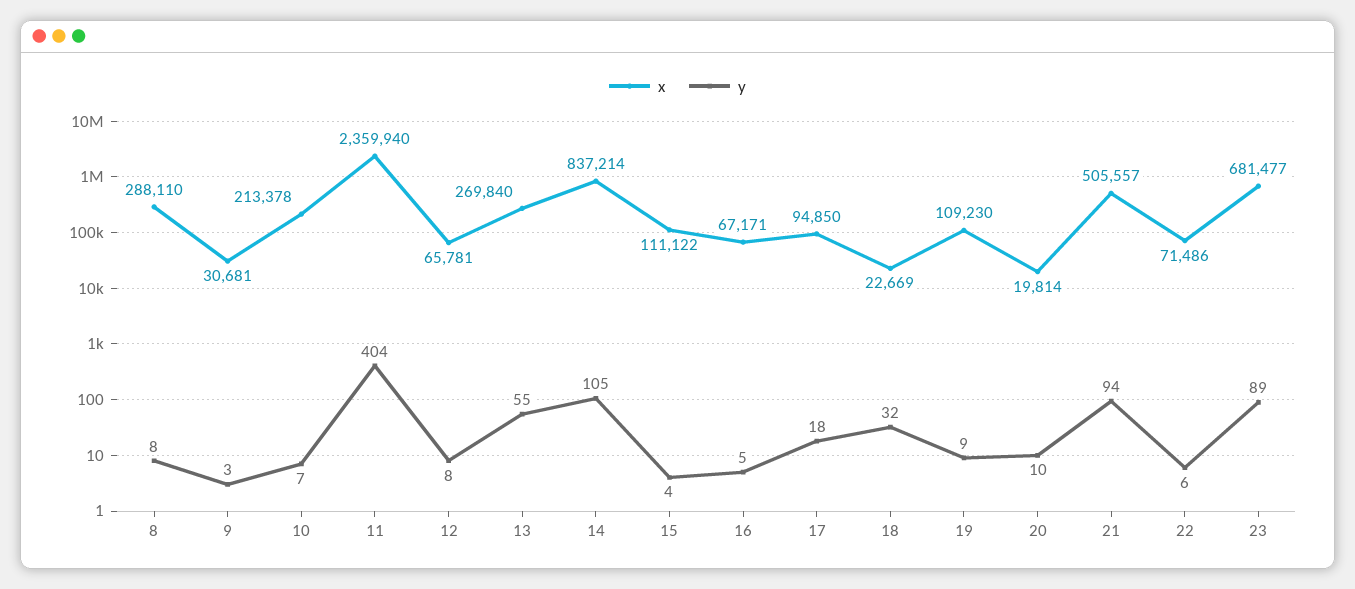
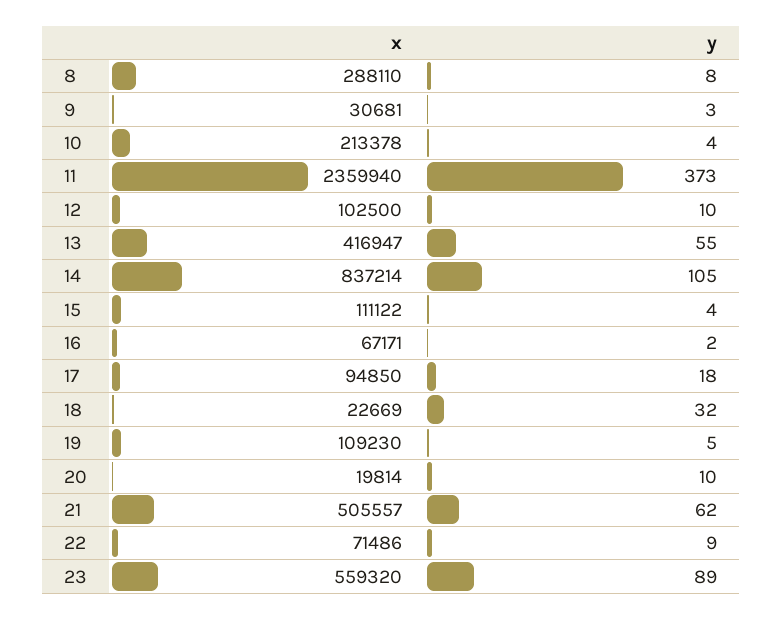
  {
    "x": {
      "8": 288110,
      "9": 30681,
      "10": 213378,
      "11": 2359940,
-     "12": 65781,
+     "12": 102500,
-     "13": 269840,
+     "13": 416947,
      "14": 837214,
      "15": 111122,
      "16": 67171,
      "17": 94850,
      "18": 22669,
      "19": 109230,
      "20": 19814,
      "21": 505557,
      "22": 71486,
-     "23": 681477
+     "23": 559320
    },
    "y": {
      "8": 8,
      "9": 3,
-     "10": 7,
+     "10": 4,
-     "11": 404,
+     "11": 373,
-     "12": 8,
+     "12": 10,
      "13": 55,
      "14": 105,
      "15": 4,
-     "16": 5,
+     "16": 2,
      "17": 18,
      "18": 32,
-     "19": 9,
+     "19": 5,
      "20": 10,
-     "21": 94,
+     "21": 62,
-     "22": 6,
+     "22": 9,
      "23": 89
    }
  }

